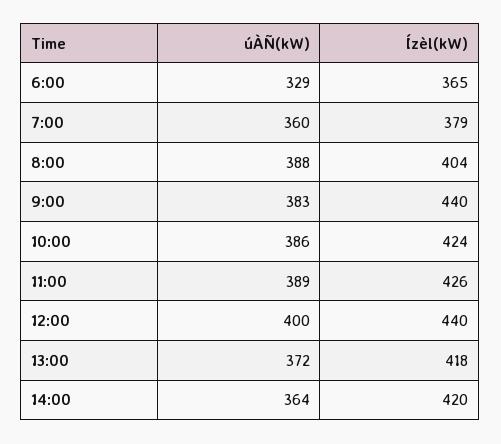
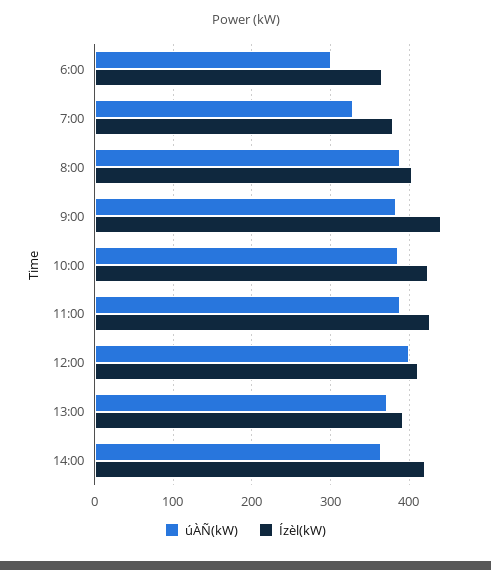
  {
    "úÀÑ(kW)": {
-     "6:00": 329,
+     "6:00": 300,
-     "7:00": 360,
+     "7:00": 330,
      "8:00": 388,
      "9:00": 383,
      "10:00": 386,
      "11:00": 389,
      "12:00": 400,
      "13:00": 372,
      "14:00": 364
    },
    "Ízèl(kW)": {
      "6:00": 365,
      "7:00": 379,
      "8:00": 404,
      "9:00": 440,
      "10:00": 424,
      "11:00": 426,
-     "12:00": 440,
+     "12:00": 410,
-     "13:00": 418,
+     "13:00": 390,
      "14:00": 420
    }
  }

